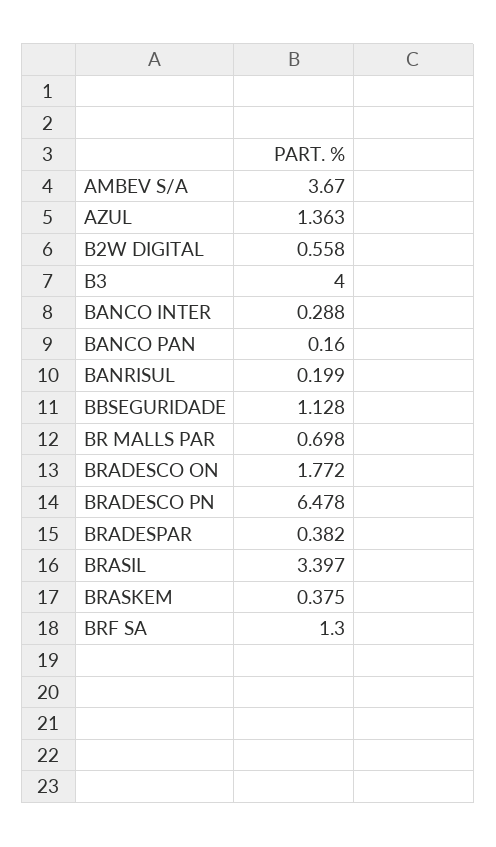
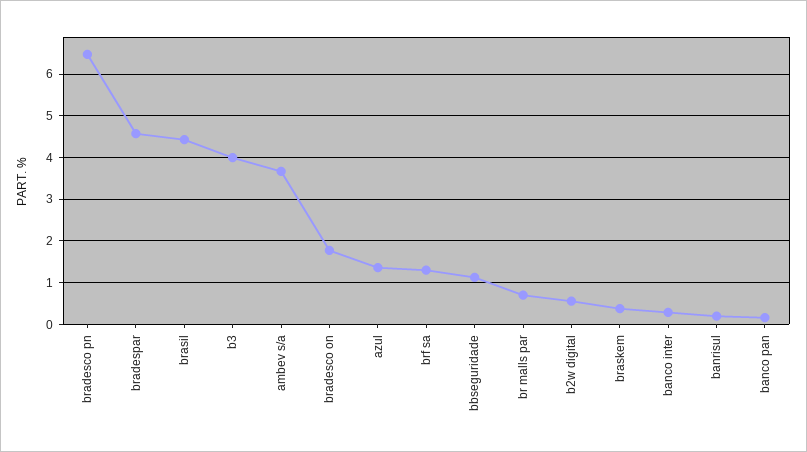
  {
    "AMBEV S/A": 3.67,
    "AZUL": 1.363,
    "B2W DIGITAL": 0.558,
    "B3": 4,
    "BANCO INTER": 0.288,
    "BANCO PAN": 0.16,
    "BANRISUL": 0.199,
    "BBSEGURIDADE": 1.128,
    "BR MALLS PAR": 0.698,
    "BRADESCO ON": 1.772,
    "BRADESCO PN": 6.478,
-   "BRADESPAR": 0.382,
+   "BRADESPAR": 4.6,
-   "BRASIL": 3.397,
+   "BRASIL": 4.4,
    "BRASKEM": 0.375,
    "BRF SA": 1.3
  }

